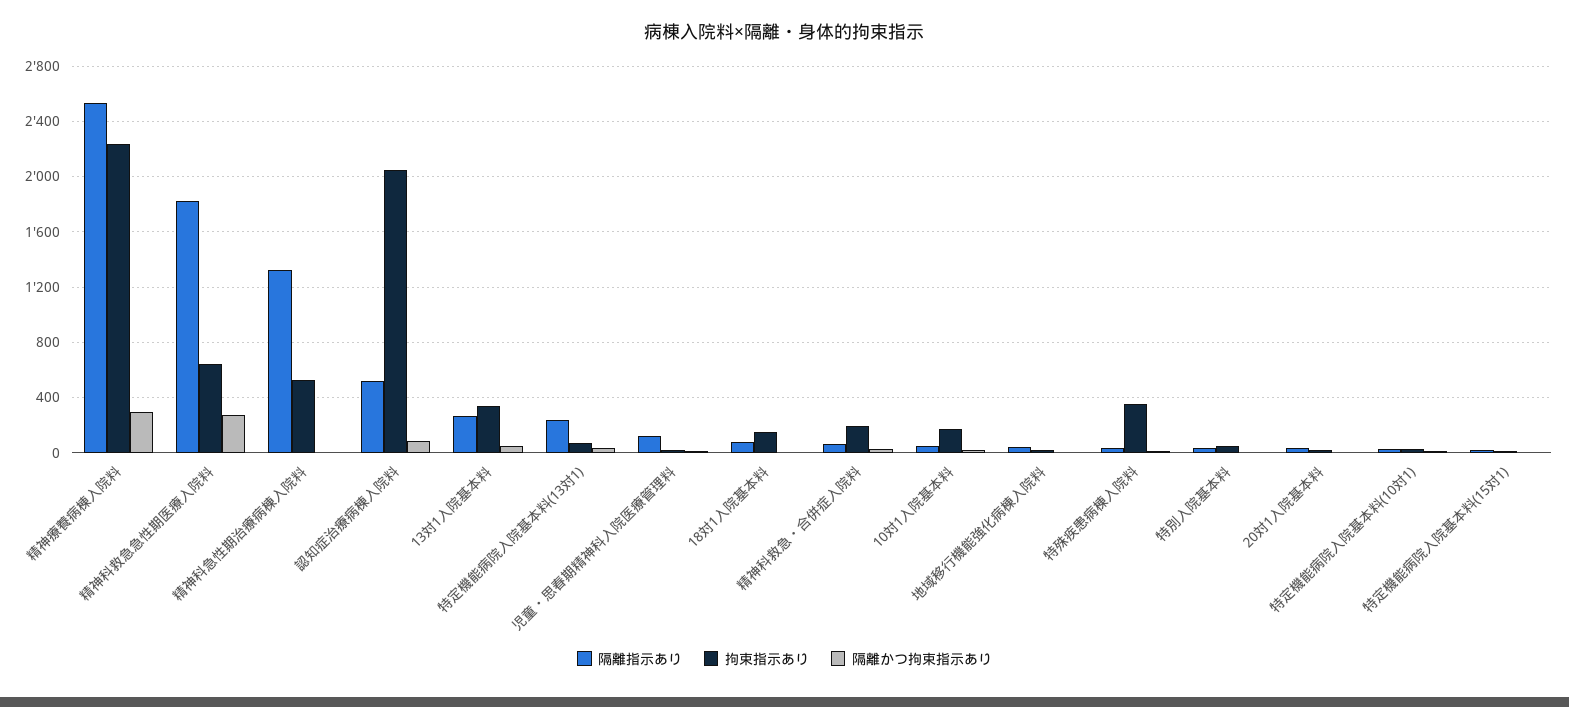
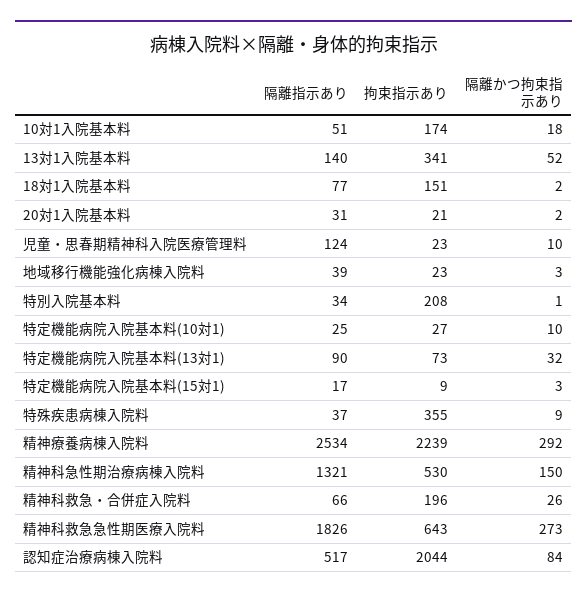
  {
    "隔離指示あり": {
      "精神療養病棟入院料": 2534,
      "精神科救急急性期医療入院料": 1826,
      "精神科急性期治療病棟入院料": 1321,
      "認知症治療病棟入院料": 517,
-     "13対1入院基本料": 250,
+     "13対1入院基本料": 140,
-     "特定機能病院入院基本料(13対1)": 250,
+     "特定機能病院入院基本料(13対1)": 90,
      "児童・思春期精神科入院医療管理料": 124,
      "18対1入院基本料": 77,
      "精神科救急・合併症入院料": 66,
      "10対1入院基本料": 51,
      "地域移行機能強化病棟入院料": 39,
      "特殊疾患病棟入院料": 37,
      "特別入院基本料": 34,
      "20対1入院基本料": 31,
      "特定機能病院入院基本料(10対1)": 25,
      "特定機能病院入院基本料(15対1)": 17
    },
    "拘束指示あり": {
      "精神療養病棟入院料": 2239,
      "精神科救急急性期医療入院料": 643,
      "精神科急性期治療病棟入院料": 530,
      "認知症治療病棟入院料": 2044,
      "13対1入院基本料": 341,
      "特定機能病院入院基本料(13対1)": 73,
      "児童・思春期精神科入院医療管理料": 23,
      "18対1入院基本料": 151,
      "精神科救急・合併症入院料": 196,
      "10対1入院基本料": 174,
      "地域移行機能強化病棟入院料": 23,
      "特殊疾患病棟入院料": 355,
-     "特別入院基本料": 50,
+     "特別入院基本料": 208,
      "20対1入院基本料": 21,
      "特定機能病院入院基本料(10対1)": 27,
      "特定機能病院入院基本料(15対1)": 9
    },
    "隔離かつ拘束指示あり": {
      "精神療養病棟入院料": 292,
      "精神科救急急性期医療入院料": 273,
-     "精神科急性期治療病棟入院料": 0,
+     "精神科急性期治療病棟入院料": 150,
      "認知症治療病棟入院料": 84,
      "13対1入院基本料": 52,
      "特定機能病院入院基本料(13対1)": 32,
      "児童・思春期精神科入院医療管理料": 10,
      "18対1入院基本料": 2,
      "精神科救急・合併症入院料": 26,
      "10対1入院基本料": 18,
      "地域移行機能強化病棟入院料": 3,
      "特殊疾患病棟入院料": 9,
      "特別入院基本料": 1,
      "20対1入院基本料": 2,
      "特定機能病院入院基本料(10対1)": 10,
      "特定機能病院入院基本料(15対1)": 3
    }
  }

